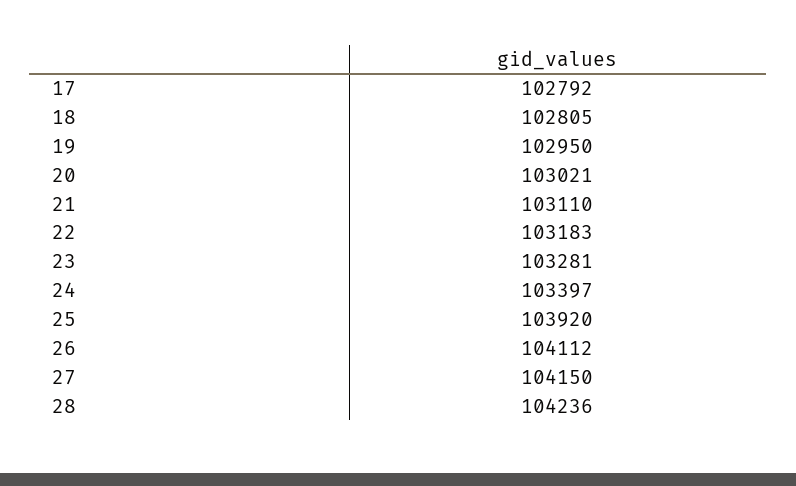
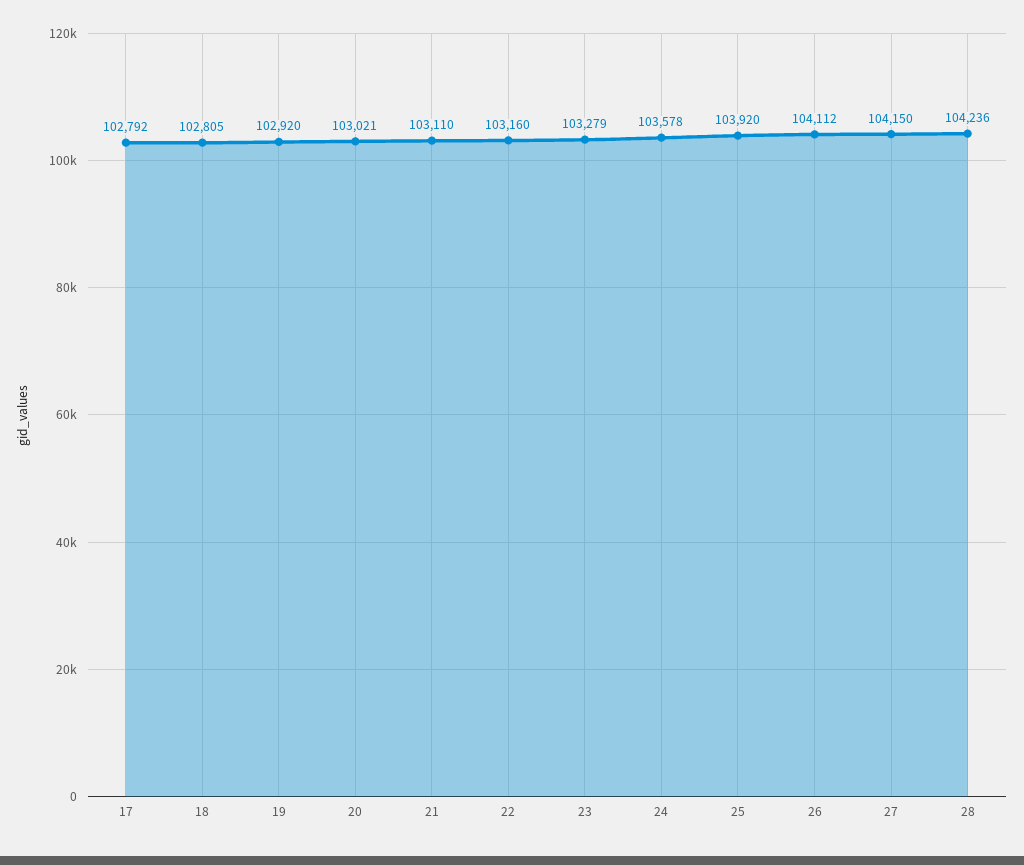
  {
    "17": 102792,
    "18": 102805,
-   "19": 102950,
+   "19": 102920,
    "20": 103021,
    "21": 103110,
-   "22": 103183,
+   "22": 103160,
-   "23": 103281,
+   "23": 103279,
-   "24": 103397,
+   "24": 103578,
    "25": 103920,
    "26": 104112,
    "27": 104150,
    "28": 104236
  }

